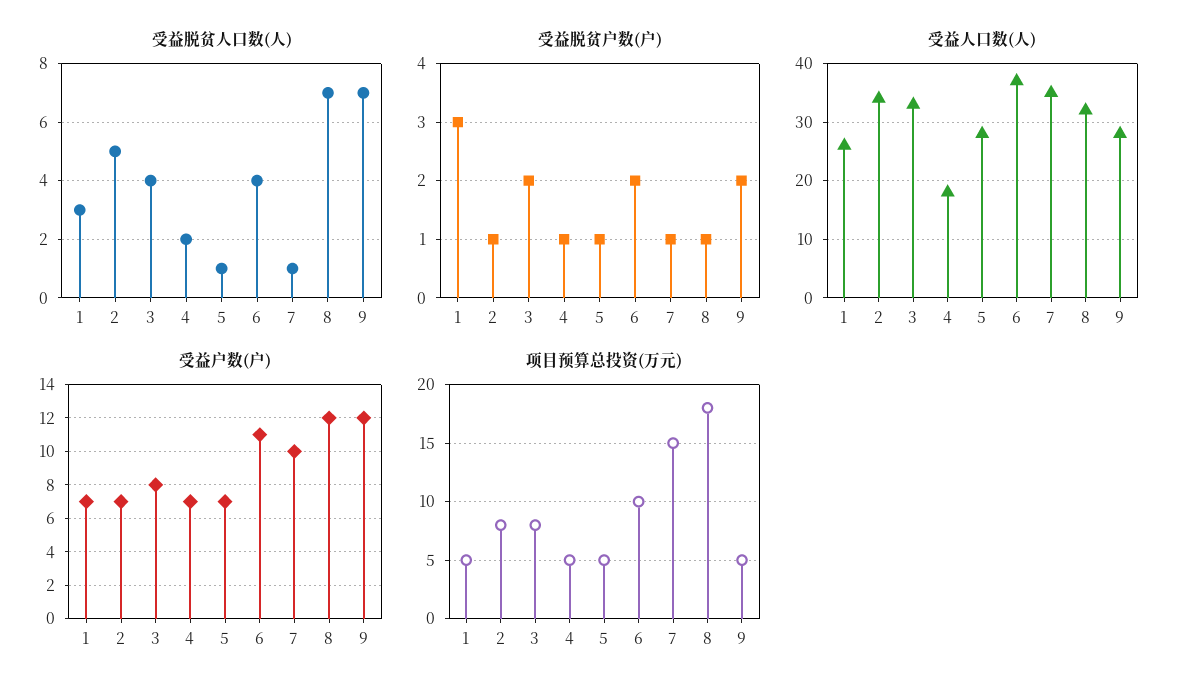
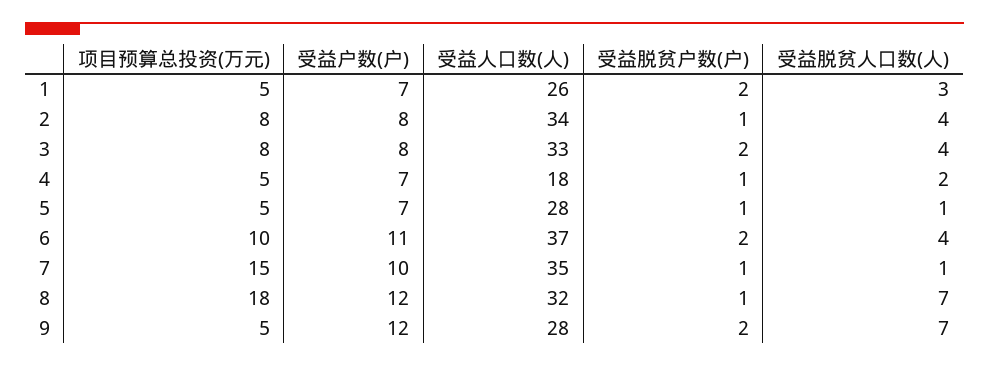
  {
    "受益脱贫人口数(人)": {
      "1": 3,
-     "2": 5,
+     "2": 4,
      "3": 4,
      "4": 2,
      "5": 1,
      "6": 4,
      "7": 1,
      "8": 7,
      "9": 7
    },
    "受益脱贫户数(户)": {
-     "1": 3,
+     "1": 2,
      "2": 1,
      "3": 2,
      "4": 1,
      "5": 1,
      "6": 2,
      "7": 1,
      "8": 1,
      "9": 2
    },
    "受益人口数(人)": {
      "1": 26,
      "2": 34,
      "3": 33,
      "4": 18,
      "5": 28,
      "6": 37,
      "7": 35,
      "8": 32,
      "9": 28
    },
    "受益户数(户)": {
      "1": 7,
-     "2": 7,
+     "2": 8,
      "3": 8,
      "4": 7,
      "5": 7,
      "6": 11,
      "7": 10,
      "8": 12,
      "9": 12
    },
    "项目预算总投资(万元)": {
      "1": 5,
      "2": 8,
      "3": 8,
      "4": 5,
      "5": 5,
      "6": 10,
      "7": 15,
      "8": 18,
      "9": 5
    }
  }

